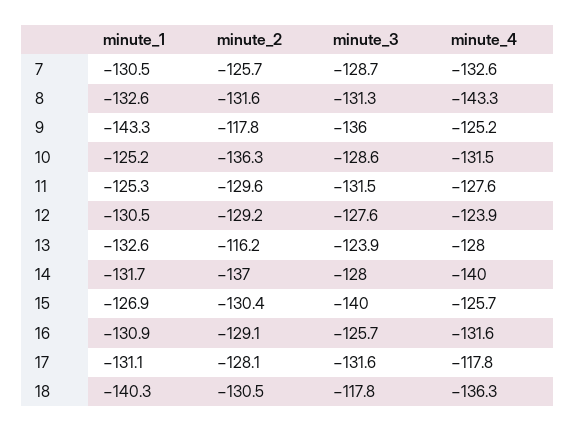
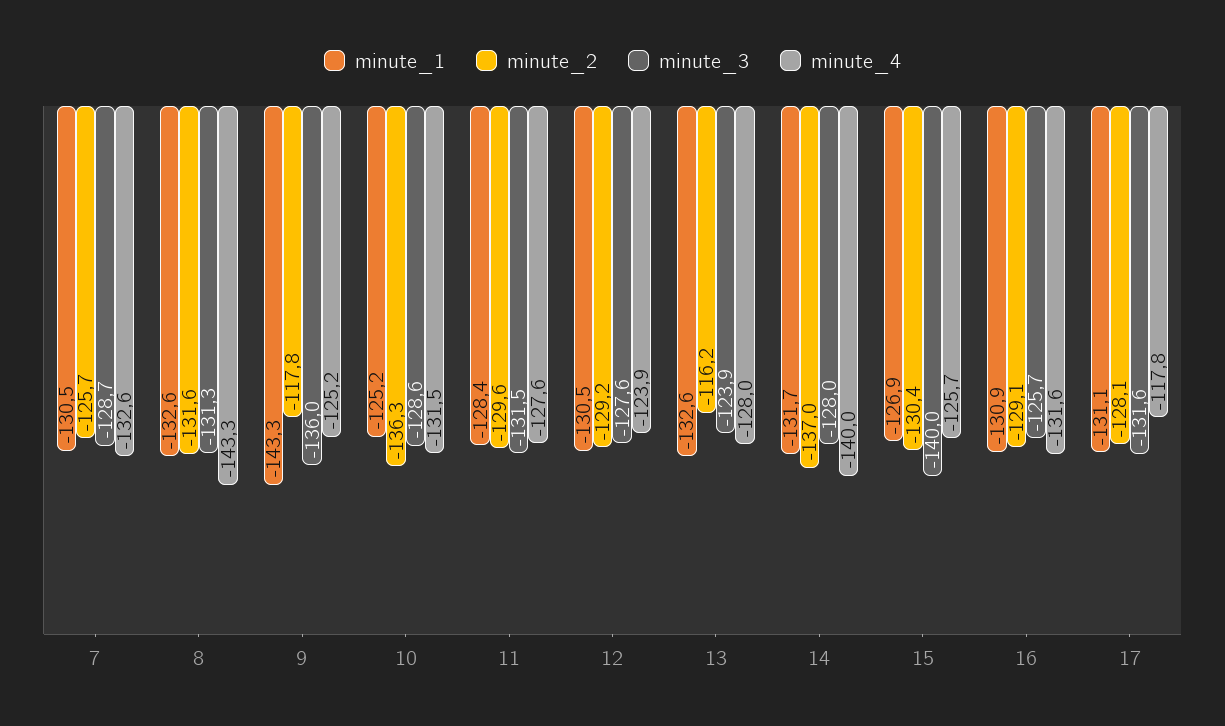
  {
    "minute_1": {
      "7": -130.5,
      "8": -132.6,
      "9": -143.3,
      "10": -125.2,
-     "11": -125.3,
+     "11": -128.4,
      "12": -130.5,
      "13": -132.6,
      "14": -131.7,
      "15": -126.9,
      "16": -130.9,
-     "17": -131.1,
+     "17": -131.1
-     "18": -140.3
    },
    "minute_2": {
      "7": -125.7,
      "8": -131.6,
      "9": -117.8,
      "10": -136.3,
      "11": -129.6,
      "12": -129.2,
      "13": -116.2,
      "14": -137,
      "15": -130.4,
      "16": -129.1,
-     "17": -128.1,
+     "17": -128.1
-     "18": -130.5
    },
    "minute_3": {
      "7": -128.7,
      "8": -131.3,
      "9": -136,
      "10": -128.6,
      "11": -131.5,
      "12": -127.6,
      "13": -123.9,
      "14": -128,
      "15": -140,
      "16": -125.7,
-     "17": -131.6,
+     "17": -131.6
-     "18": -117.8
    },
    "minute_4": {
      "7": -132.6,
      "8": -143.3,
      "9": -125.2,
      "10": -131.5,
      "11": -127.6,
      "12": -123.9,
      "13": -128,
      "14": -140,
      "15": -125.7,
      "16": -131.6,
-     "17": -117.8,
+     "17": -117.8
-     "18": -136.3
    }
  }

